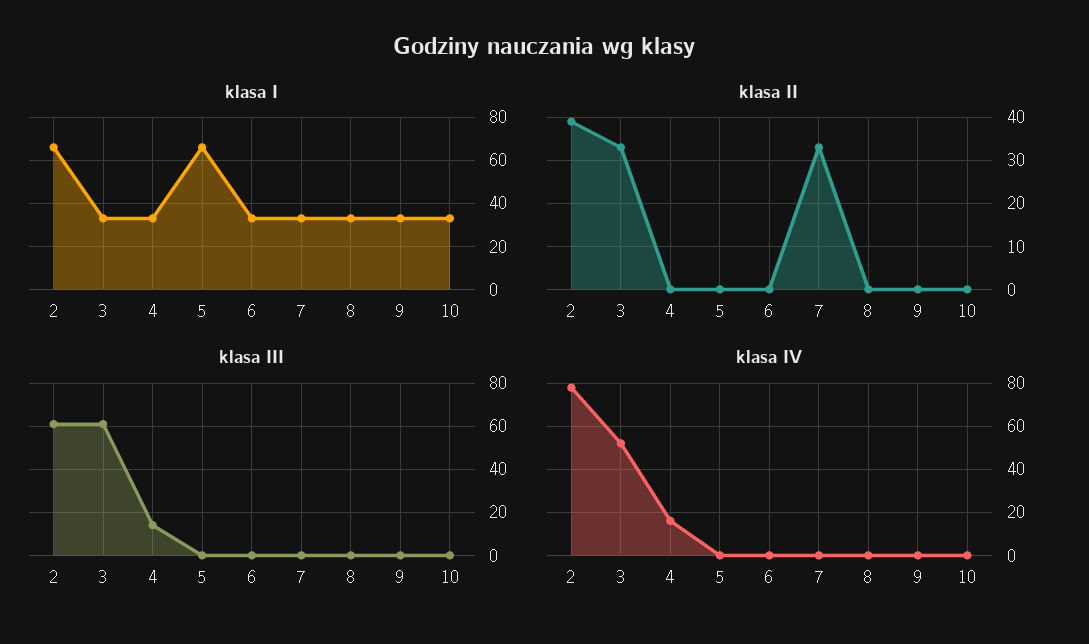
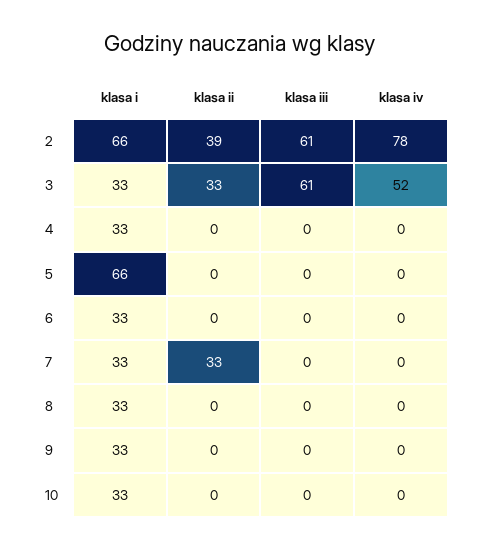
  {
    "klasa I": {
      "2": 66,
      "3": 33,
      "4": 33,
      "5": 66,
      "6": 33,
      "7": 33,
      "8": 33,
      "9": 33,
      "10": 33
    },
    "klasa II": {
      "2": 39,
      "3": 33,
      "4": 0,
      "5": 0,
      "6": 0,
      "7": 33,
      "8": 0,
      "9": 0,
      "10": 0
    },
    "klasa III": {
      "2": 61,
      "3": 61,
-     "4": 15,
+     "4": 0,
      "5": 0,
      "6": 0,
      "7": 0,
      "8": 0,
      "9": 0,
      "10": 0
    },
    "klasa IV": {
      "2": 78,
      "3": 52,
-     "4": 15,
+     "4": 0,
      "5": 0,
      "6": 0,
      "7": 0,
      "8": 0,
      "9": 0,
      "10": 0
    }
  }

